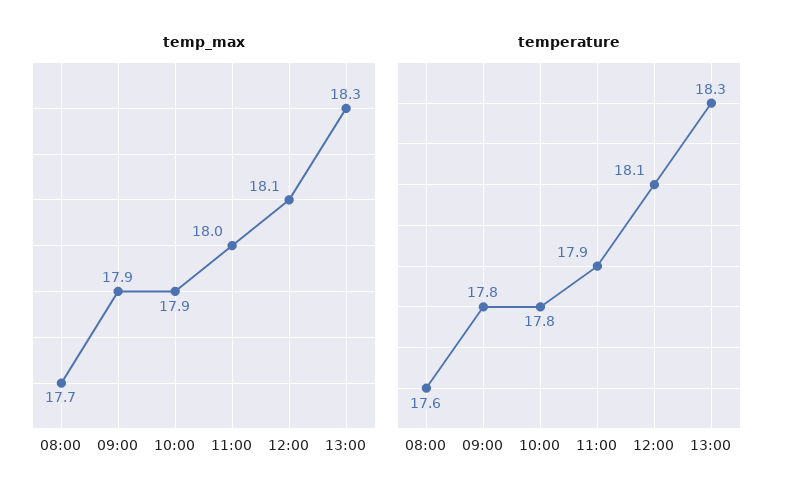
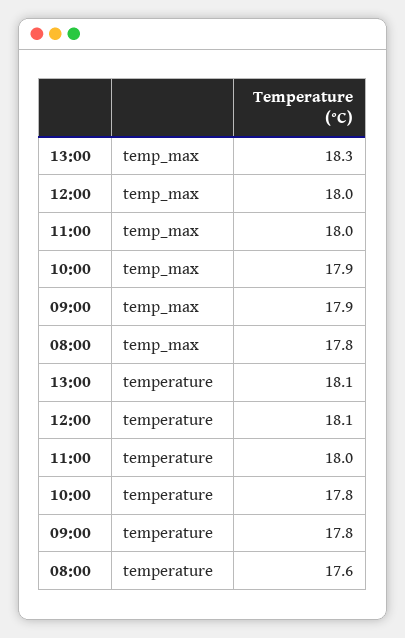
  {
    "temp_max": {
-     "08:00": 17.7,
+     "08:00": 17.8,
      "09:00": 17.9,
      "10:00": 17.9,
      "11:00": 18,
-     "12:00": 18.1,
+     "12:00": 18,
      "13:00": 18.3
    },
    "temperature": {
      "08:00": 17.6,
      "09:00": 17.8,
      "10:00": 17.8,
-     "11:00": 17.9,
+     "11:00": 18,
      "12:00": 18.1,
-     "13:00": 18.3
+     "13:00": 18.1
    }
  }

